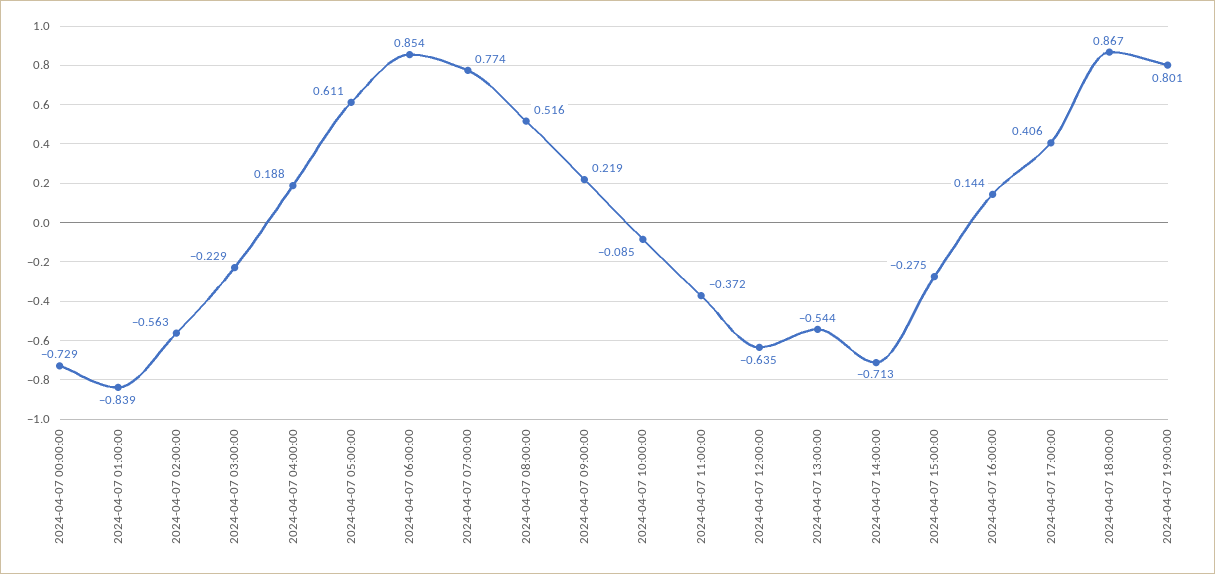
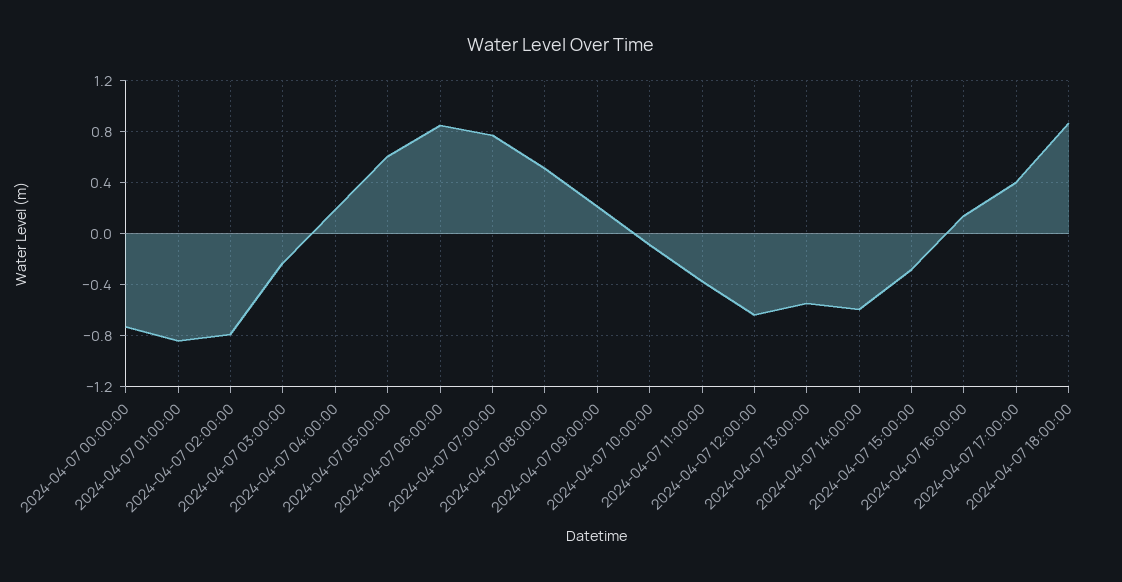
  {
    "2024-04-07 00:00:00": -0.729,
    "2024-04-07 01:00:00": -0.839,
-   "2024-04-07 02:00:00": -0.563,
+   "2024-04-07 02:00:00": -0.8,
    "2024-04-07 03:00:00": -0.229,
    "2024-04-07 04:00:00": 0.188,
    "2024-04-07 05:00:00": 0.611,
    "2024-04-07 06:00:00": 0.854,
    "2024-04-07 07:00:00": 0.774,
    "2024-04-07 08:00:00": 0.516,
    "2024-04-07 09:00:00": 0.219,
    "2024-04-07 10:00:00": -0.085,
    "2024-04-07 11:00:00": -0.372,
    "2024-04-07 12:00:00": -0.635,
    "2024-04-07 13:00:00": -0.544,
-   "2024-04-07 14:00:00": -0.713,
+   "2024-04-07 14:00:00": -0.6,
    "2024-04-07 15:00:00": -0.275,
    "2024-04-07 16:00:00": 0.144,
    "2024-04-07 17:00:00": 0.406,
-   "2024-04-07 18:00:00": 0.867,
+   "2024-04-07 18:00:00": 0.867
-   "2024-04-07 19:00:00": 0.801
  }

